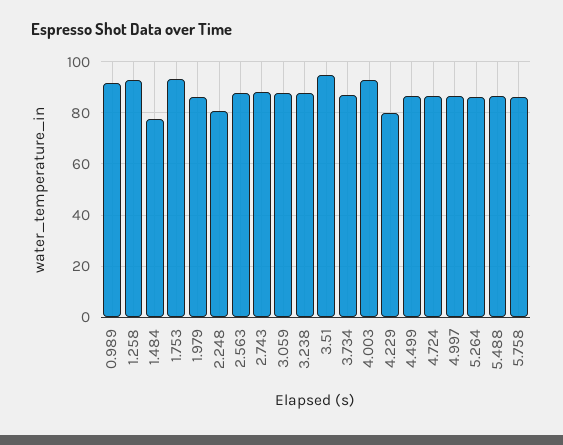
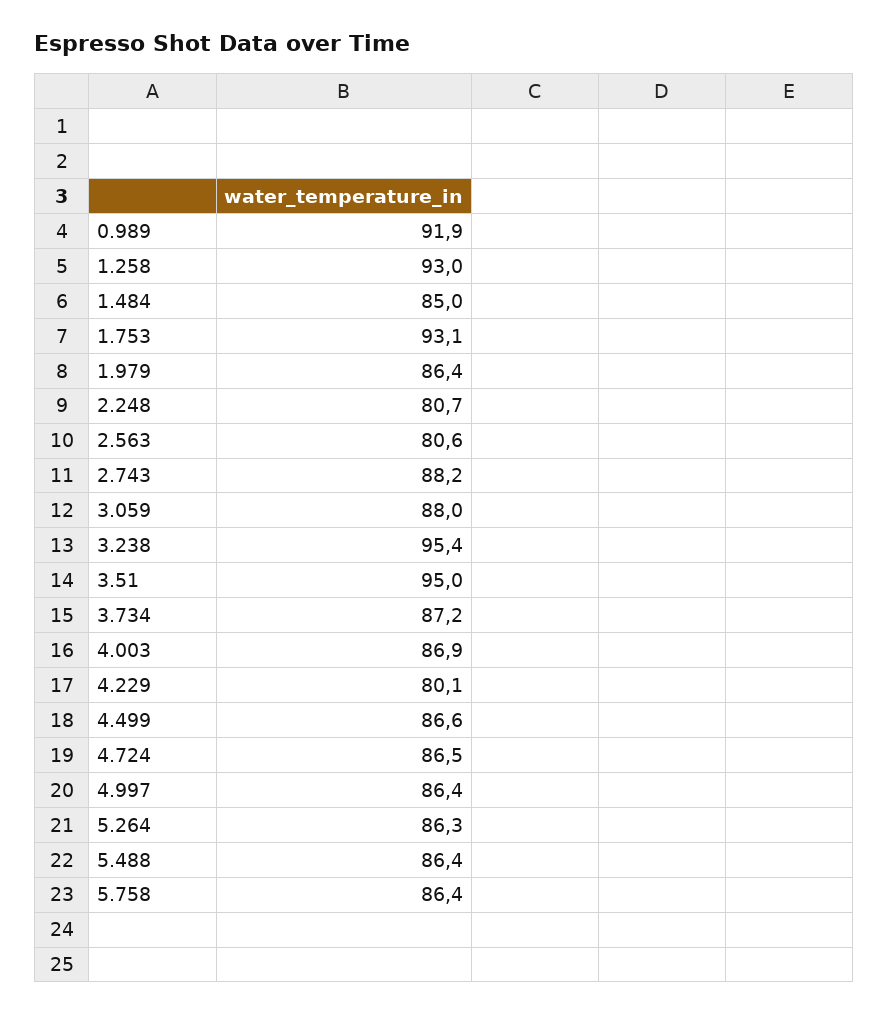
  {
    "0.989": 91.9,
    "1.258": 93,
-   "1.484": 77.5,
+   "1.484": 85,
    "1.753": 93.1,
    "1.979": 86.4,
    "2.248": 80.7,
-   "2.563": 87.5,
+   "2.563": 80.6,
    "2.743": 88.2,
    "3.059": 88,
-   "3.238": 87.5,
+   "3.238": 95.4,
    "3.51": 95,
    "3.734": 87.2,
-   "4.003": 92.5,
+   "4.003": 86.9,
    "4.229": 80.1,
    "4.499": 86.6,
    "4.724": 86.5,
    "4.997": 86.4,
    "5.264": 86.3,
    "5.488": 86.4,
    "5.758": 86.4
  }

